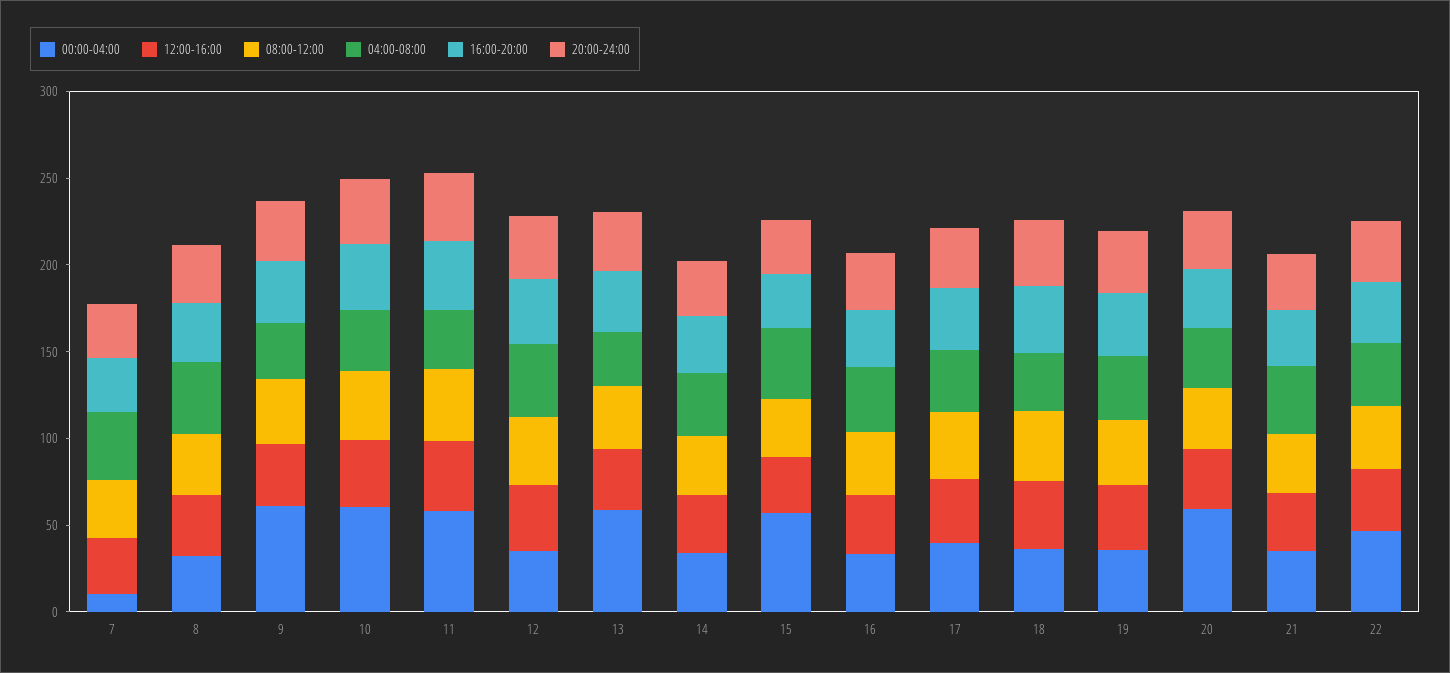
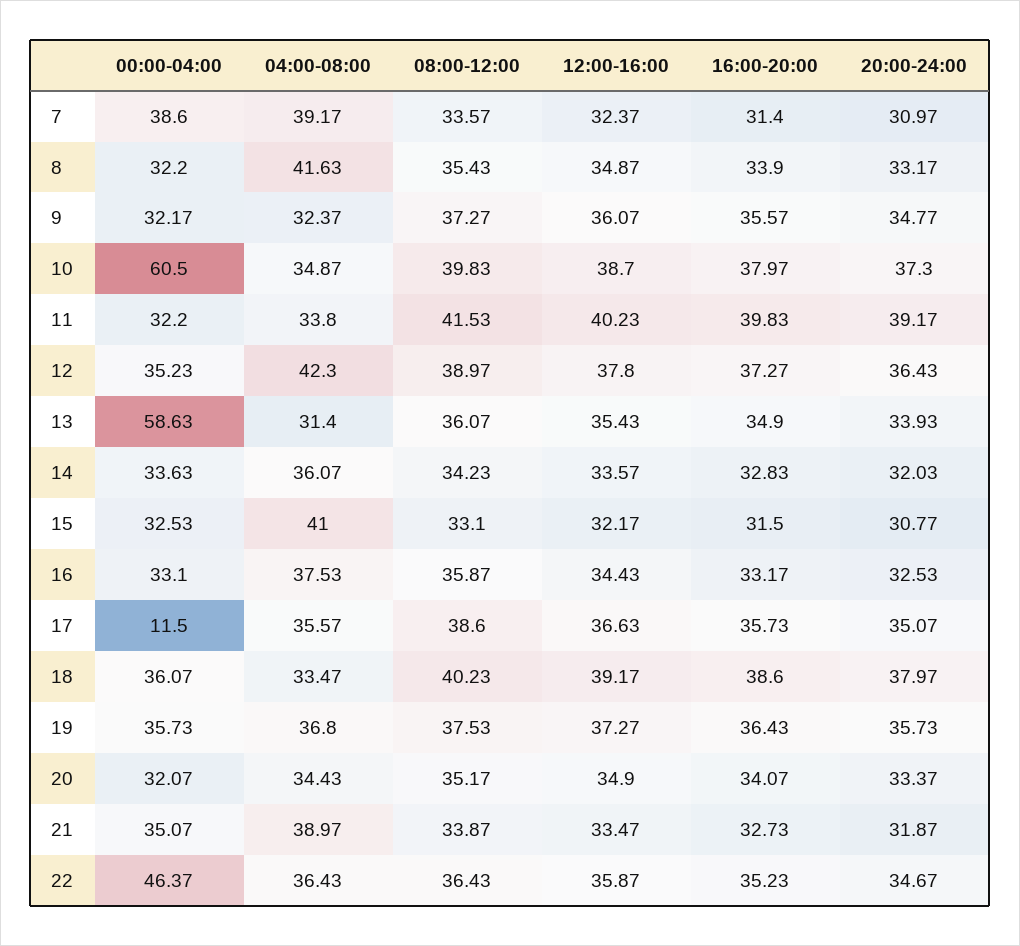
  {
    "00:00-04:00": {
-     "7": 10,
+     "7": 38.6,
      "8": 32.2,
-     "9": 60,
+     "9": 32.17,
      "10": 60.5,
-     "11": 60,
+     "11": 32.2,
      "12": 35.23,
      "13": 58.63,
      "14": 33.63,
-     "15": 60,
+     "15": 32.53,
      "16": 33.1,
-     "17": 40,
+     "17": 11.5,
      "18": 36.07,
      "19": 35.73,
-     "20": 60,
+     "20": 32.07,
      "21": 35.07,
      "22": 46.37
    },
    "12:00-16:00": {
      "7": 32.37,
      "8": 34.87,
      "9": 36.07,
      "10": 38.7,
      "11": 40.23,
      "12": 37.8,
      "13": 35.43,
      "14": 33.57,
      "15": 32.17,
      "16": 34.43,
      "17": 36.63,
      "18": 39.17,
      "19": 37.27,
      "20": 34.9,
      "21": 33.47,
      "22": 35.87
    },
    "08:00-12:00": {
      "7": 33.57,
      "8": 35.43,
      "9": 37.27,
      "10": 39.83,
      "11": 41.53,
      "12": 38.97,
      "13": 36.07,
      "14": 34.23,
      "15": 33.1,
      "16": 35.87,
      "17": 38.6,
      "18": 40.23,
      "19": 37.53,
      "20": 35.17,
      "21": 33.87,
      "22": 36.43
    },
    "04:00-08:00": {
      "7": 39.17,
      "8": 41.63,
      "9": 32.37,
      "10": 34.87,
      "11": 33.8,
      "12": 42.3,
      "13": 31.4,
      "14": 36.07,
      "15": 41,
      "16": 37.53,
      "17": 35.57,
      "18": 33.47,
      "19": 36.8,
      "20": 34.43,
      "21": 38.97,
      "22": 36.43
    },
    "16:00-20:00": {
      "7": 31.4,
      "8": 33.9,
      "9": 35.57,
      "10": 37.97,
      "11": 39.83,
      "12": 37.27,
      "13": 34.9,
      "14": 32.83,
      "15": 31.5,
      "16": 33.17,
      "17": 35.73,
      "18": 38.6,
      "19": 36.43,
      "20": 34.07,
      "21": 32.73,
      "22": 35.23
    },
    "20:00-24:00": {
      "7": 30.97,
      "8": 33.17,
      "9": 34.77,
      "10": 37.3,
      "11": 39.17,
      "12": 36.43,
      "13": 33.93,
      "14": 32.03,
      "15": 30.77,
      "16": 32.53,
      "17": 35.07,
      "18": 37.97,
      "19": 35.73,
      "20": 33.37,
      "21": 31.87,
      "22": 34.67
    }
  }

